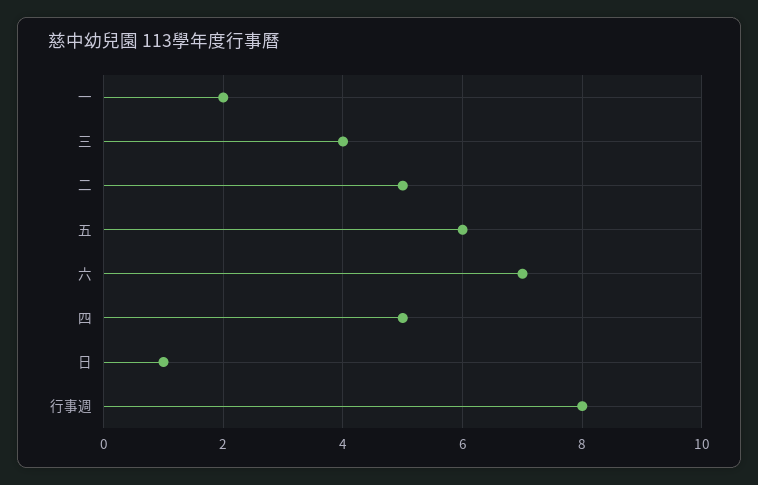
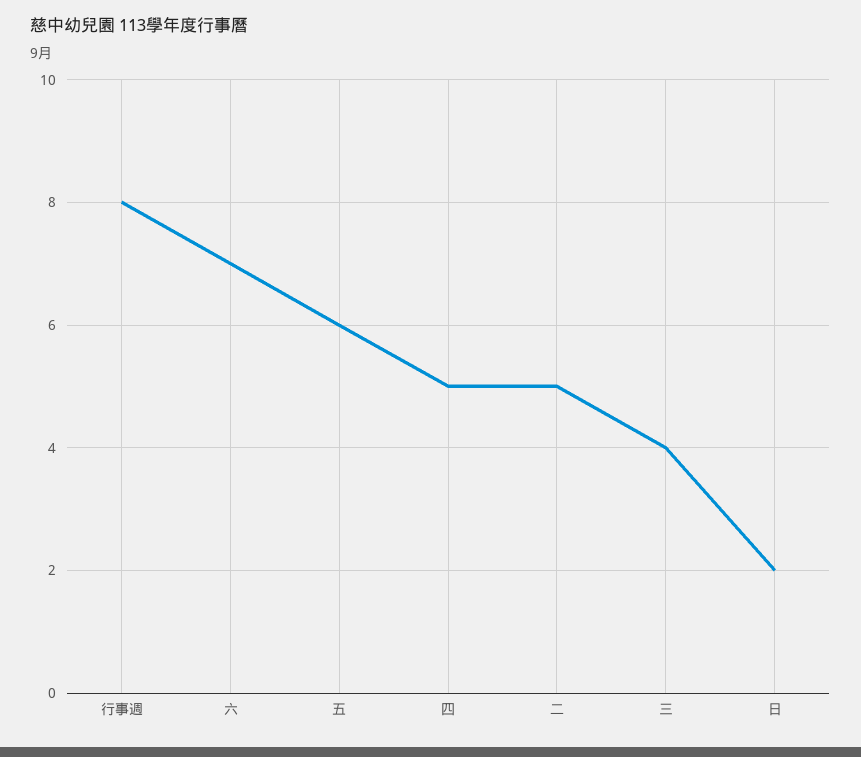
  {
-   "一": 2,
    "三": 4,
    "二": 5,
    "五": 6,
    "六": 7,
    "四": 5,
-   "日": 1,
+   "日": 2,
    "行事週": 8
  }

